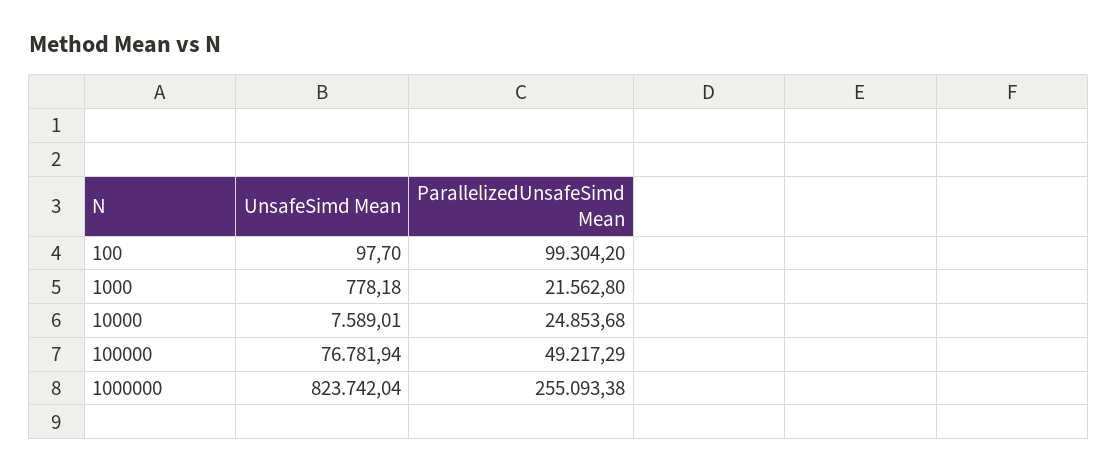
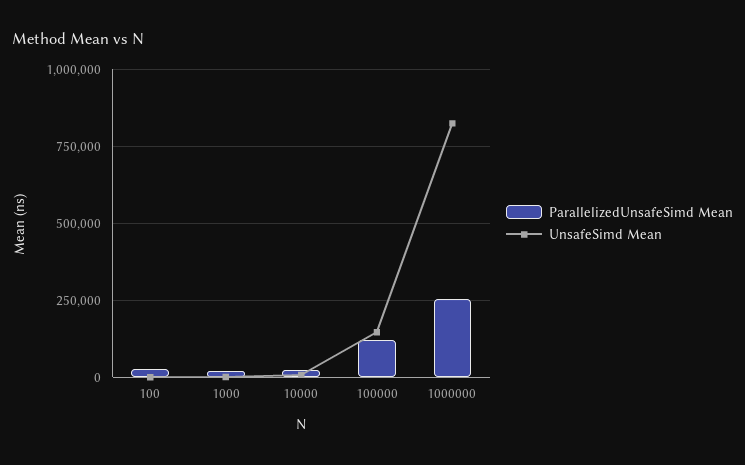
  {
    "UnsafeSimd Mean": {
      "100": 97.7,
      "1000": 778.18,
      "10000": 7589.01,
-     "100000": 76781.94,
+     "100000": 150000,
      "1000000": 823742.04
    },
    "ParallelizedUnsafeSimd Mean": {
-     "100": 99304.2,
+     "100": 25000,
      "1000": 21562.8,
      "10000": 24853.68,
-     "100000": 49217.29,
+     "100000": 125000,
      "1000000": 255093.38
    }
  }

